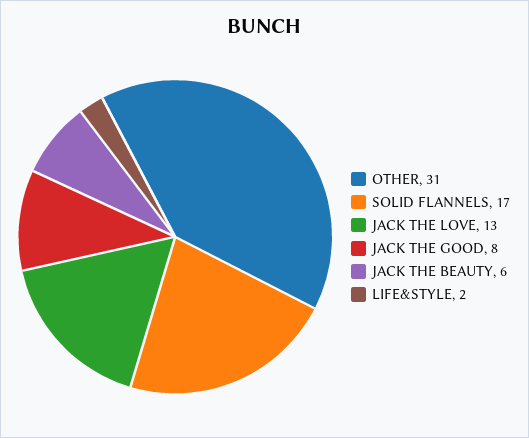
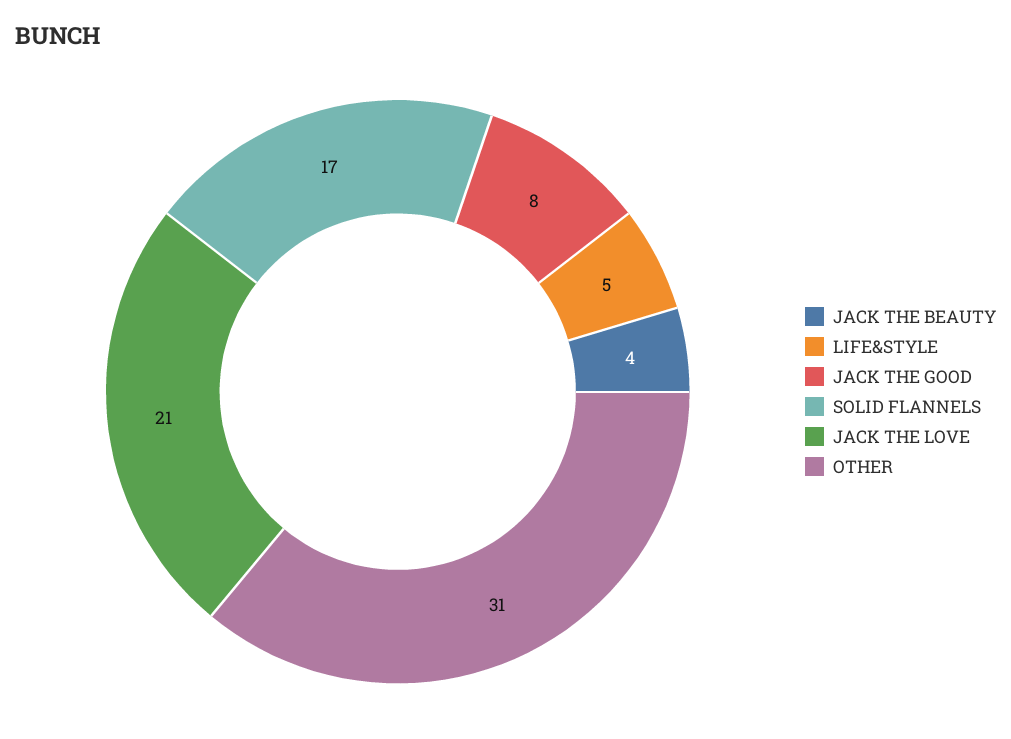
  {
    "OTHER": 31,
    "SOLID FLANNELS": 17,
-   "JACK THE LOVE": 13,
+   "JACK THE LOVE": 21,
    "JACK THE GOOD": 8,
-   "JACK THE BEAUTY": 6,
+   "JACK THE BEAUTY": 4,
-   "LIFE&STYLE": 2
+   "LIFE&STYLE": 5
  }

